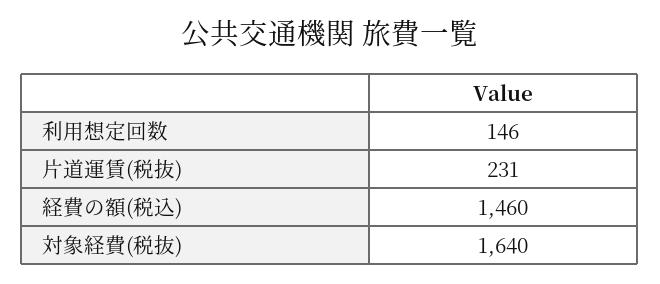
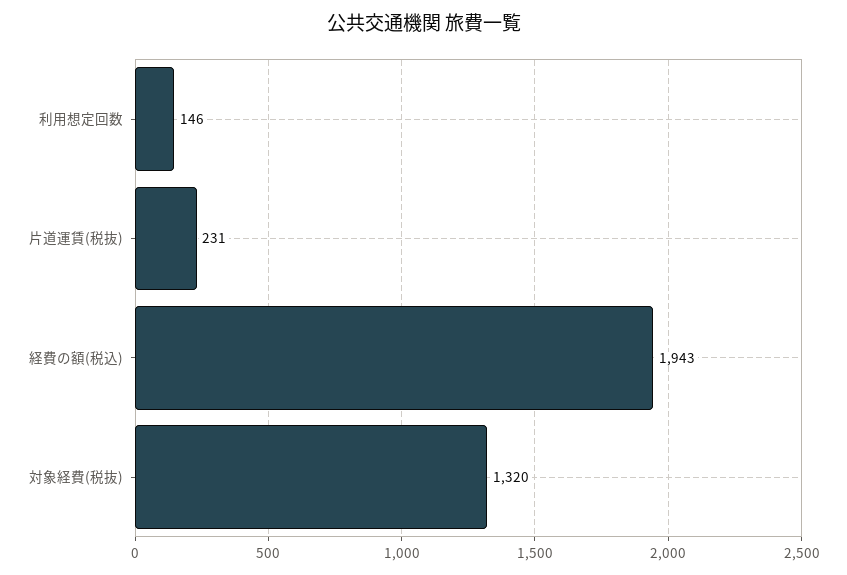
  {
    "利用想定回数": 146,
    "片道運賃(税抜)": 231,
-   "経費の額(税込)": 1460,
+   "経費の額(税込)": 1943,
-   "対象経費(税抜)": 1640
+   "対象経費(税抜)": 1320
  }

